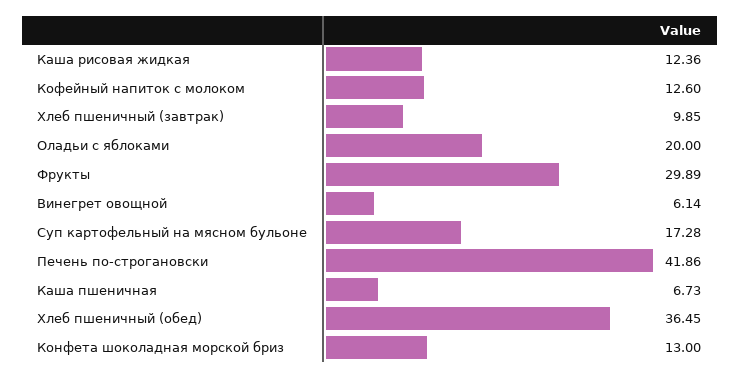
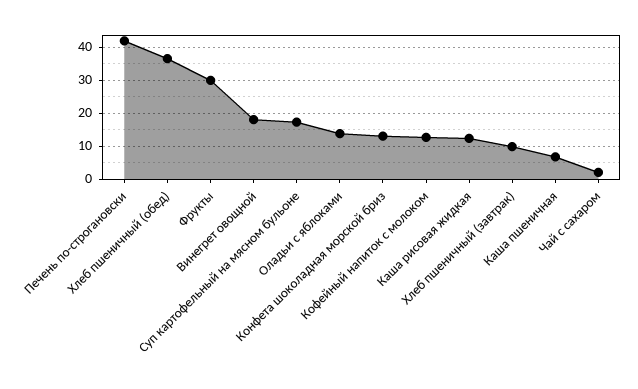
  {
    "Каша рисовая жидкая": 12.36,
    "Кофейный напиток с молоком": 12.6,
    "Хлеб пшеничный (завтрак)": 9.85,
-   "Оладьи с яблоками": 20,
+   "Оладьи с яблоками": 14,
    "Фрукты": 29.89,
-   "Винегрет овощной": 6.14,
+   "Винегрет овощной": 18,
    "Суп картофельный на мясном бульоне": 17.28,
    "Печень по-строгановски": 41.86,
    "Каша пшеничная": 6.73,
    "Хлеб пшеничный (обед)": 36.45,
-   "Конфета шоколадная морской бриз": 13
+   "Конфета шоколадная морской бриз": 13,
+   "Чай с сахаром": 2
  }

